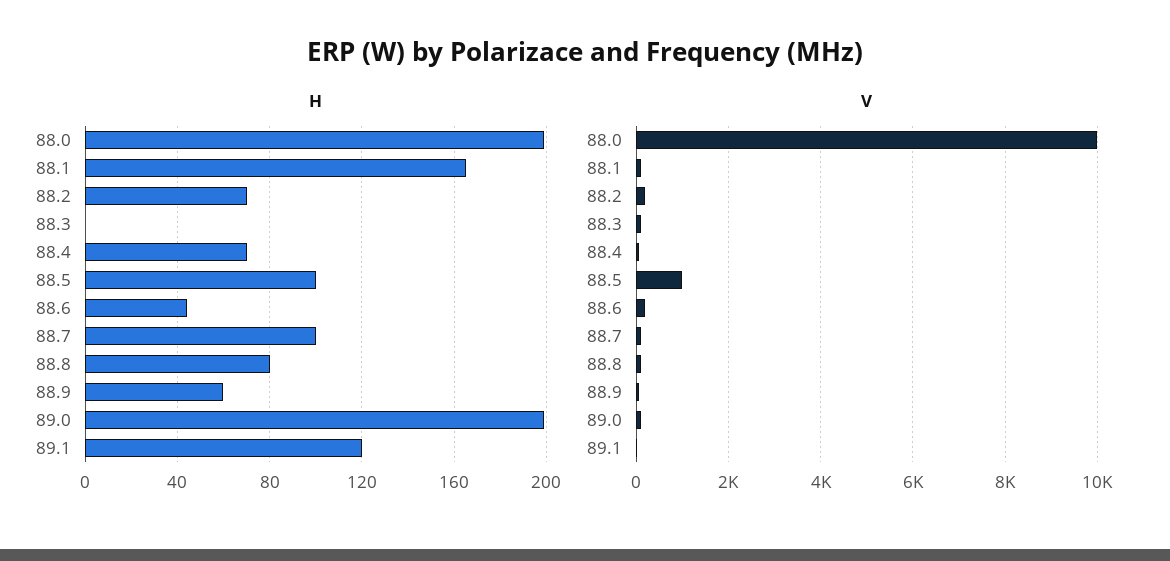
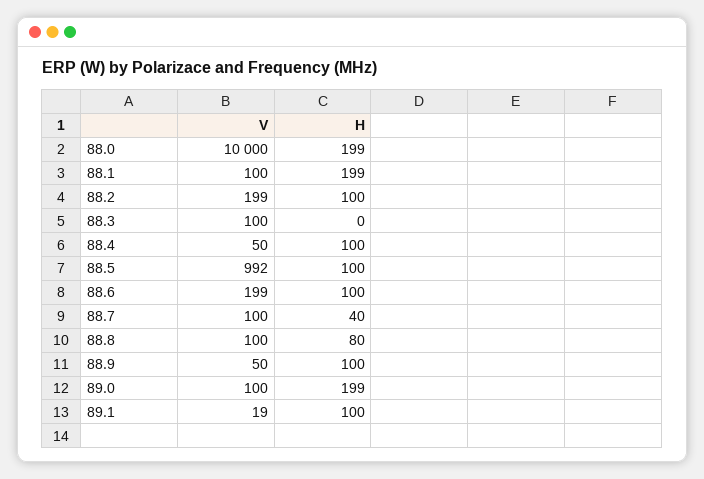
  {
    "H": {
      "88.0": 199,
-     "88.1": 165,
+     "88.1": 199,
-     "88.2": 70,
+     "88.2": 100,
      "88.3": 0,
-     "88.4": 70,
+     "88.4": 100,
      "88.5": 100,
-     "88.6": 45,
+     "88.6": 100,
-     "88.7": 100,
+     "88.7": 40,
      "88.8": 80,
-     "88.9": 60,
+     "88.9": 100,
      "89.0": 199,
-     "89.1": 120
+     "89.1": 100
    },
    "V": {
      "88.0": 10000,
      "88.1": 100,
      "88.2": 199,
      "88.3": 100,
      "88.4": 50,
      "88.5": 992,
      "88.6": 199,
      "88.7": 100,
      "88.8": 100,
      "88.9": 50,
      "89.0": 100,
      "89.1": 19
    }
  }

